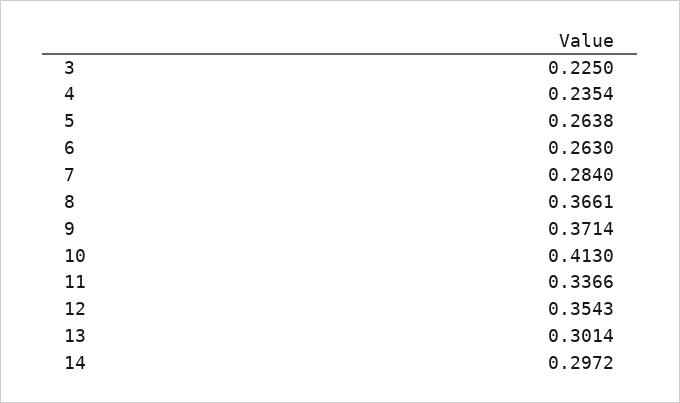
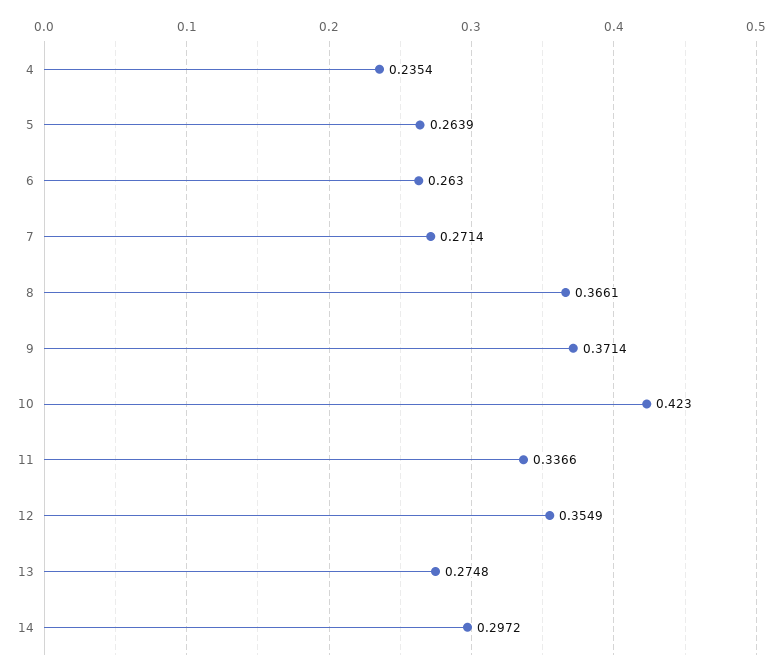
  {
-   "3": 0.225,
    "4": 0.2354,
-   "5": 0.2638,
+   "5": 0.2639,
    "6": 0.263,
-   "7": 0.284,
+   "7": 0.2714,
    "8": 0.3661,
    "9": 0.3714,
-   "10": 0.413,
+   "10": 0.423,
    "11": 0.3366,
-   "12": 0.3543,
+   "12": 0.3549,
-   "13": 0.3014,
+   "13": 0.2748,
    "14": 0.2972
  }

